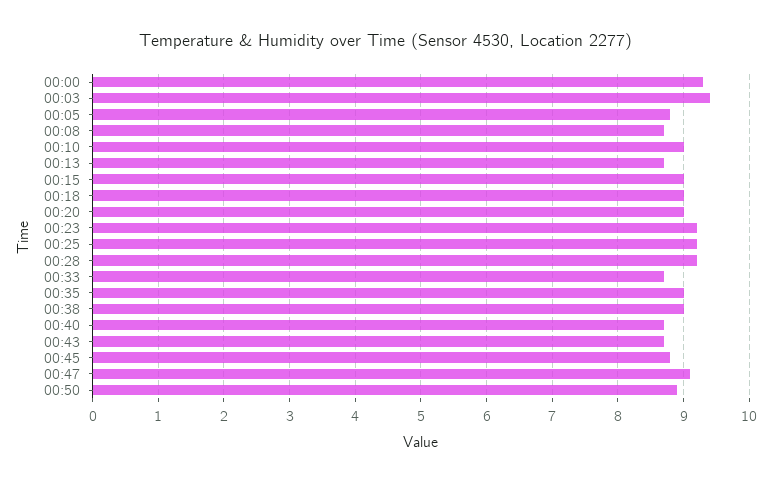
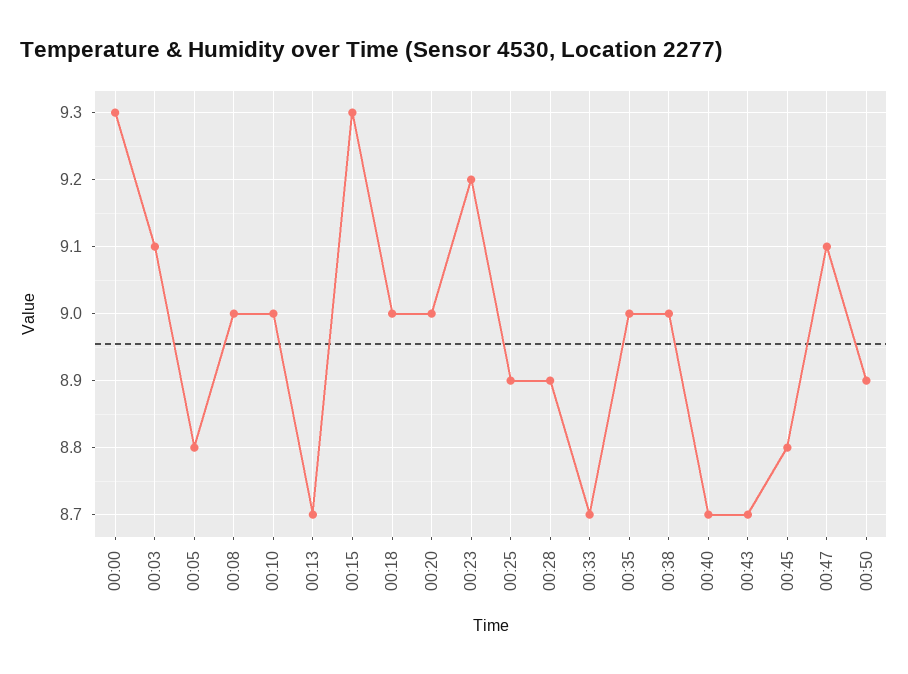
  {
    "00:00": 9.3,
-   "00:03": 9.4,
+   "00:03": 9.1,
    "00:05": 8.8,
-   "00:08": 8.7,
+   "00:08": 9,
    "00:10": 9,
    "00:13": 8.7,
-   "00:15": 9,
+   "00:15": 9.3,
    "00:18": 9,
    "00:20": 9,
    "00:23": 9.2,
-   "00:25": 9.2,
+   "00:25": 8.9,
-   "00:28": 9.2,
+   "00:28": 8.9,
    "00:33": 8.7,
    "00:35": 9,
    "00:38": 9,
    "00:40": 8.7,
    "00:43": 8.7,
    "00:45": 8.8,
    "00:47": 9.1,
    "00:50": 8.9
  }

